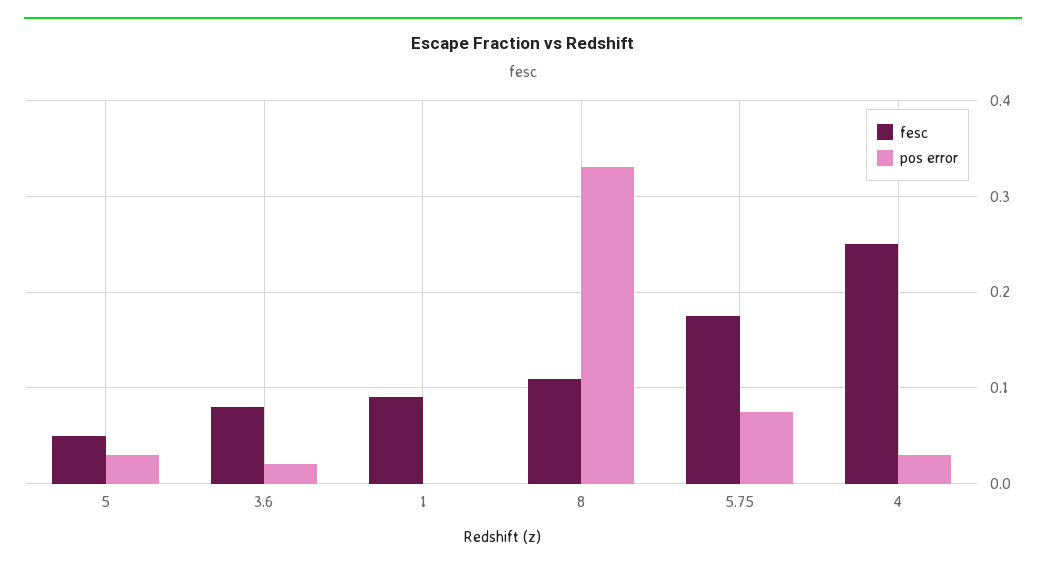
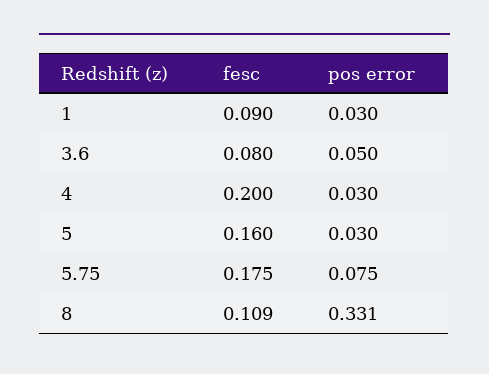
  {
    "fesc": {
-     "5": 0.05,
+     "5": 0.16,
      "3.6": 0.08,
      "1": 0.09,
      "8": 0.109,
      "5.75": 0.175,
-     "4": 0.25
+     "4": 0.2
    },
    "pos error": {
      "5": 0.03,
-     "3.6": 0.02,
+     "3.6": 0.05,
-     "1": 0,
+     "1": 0.03,
      "8": 0.331,
      "5.75": 0.075,
      "4": 0.03
    }
  }

